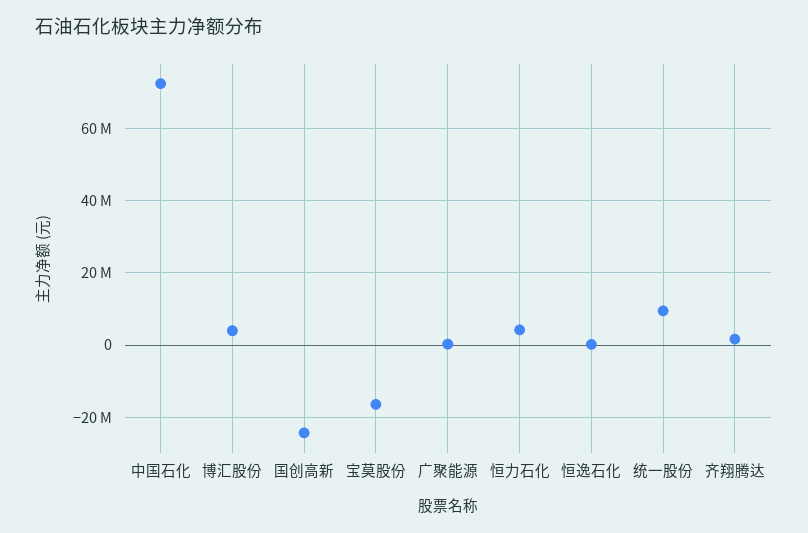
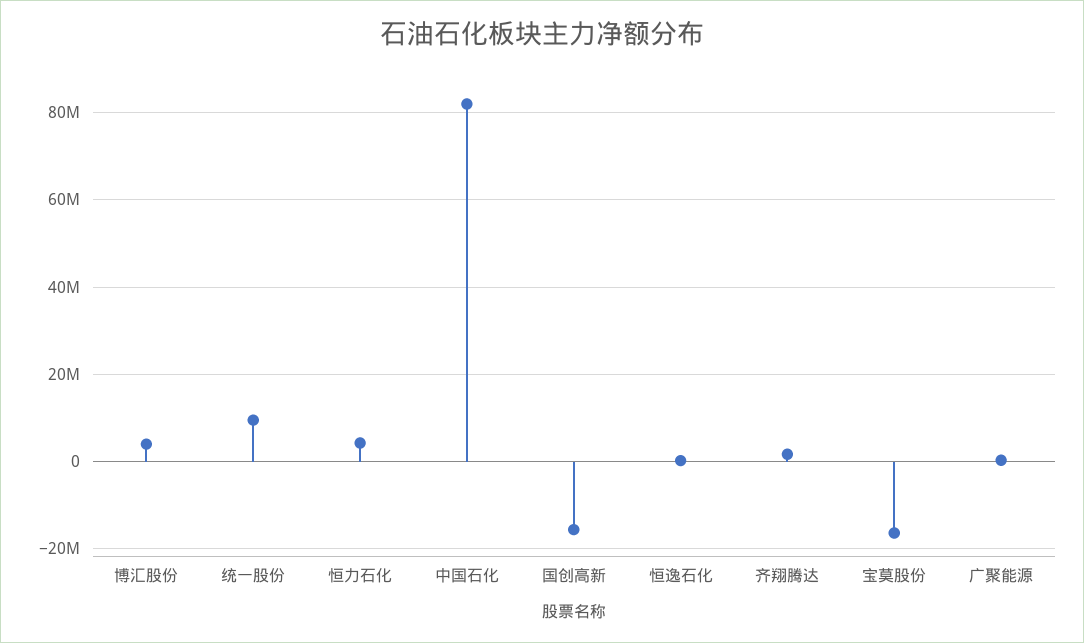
  {
-   "中国石化": 72000000,
+   "中国石化": 82000000,
    "博汇股份": 4000000,
-   "国创高新": -24000000,
+   "国创高新": -16000000,
    "宝莫股份": -16000000,
    "广聚能源": 0,
    "恒力石化": 4000000,
    "恒逸石化": 0,
    "统一股份": 10000000,
    "齐翔腾达": 2000000
  }

